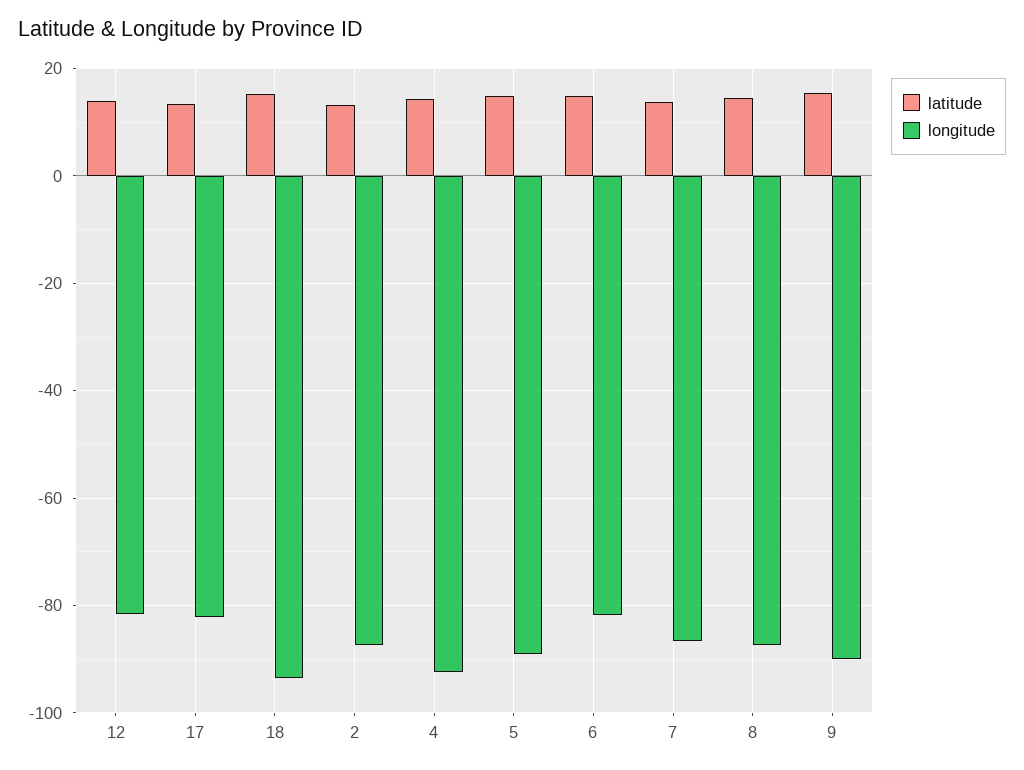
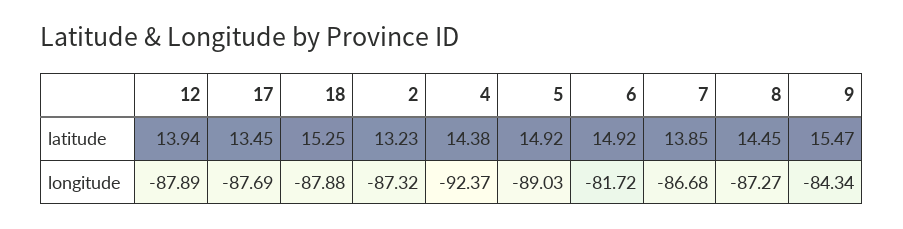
  {
    "latitude": {
      "12": 13.94,
      "17": 13.45,
      "18": 15.25,
      "2": 13.23,
      "4": 14.38,
      "5": 14.92,
      "6": 14.92,
      "7": 13.85,
      "8": 14.45,
      "9": 15.47
    },
    "longitude": {
-     "12": -82,
+     "12": -87.89,
-     "17": -82,
+     "17": -87.69,
-     "18": -94,
+     "18": -87.88,
      "2": -87.32,
      "4": -92.37,
      "5": -89.03,
      "6": -81.72,
      "7": -86.68,
      "8": -87.27,
-     "9": -90
+     "9": -84.34
    }
  }

